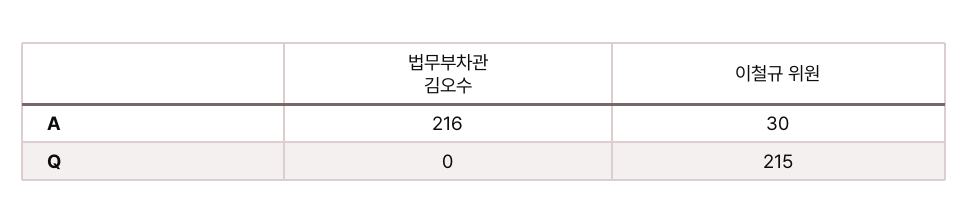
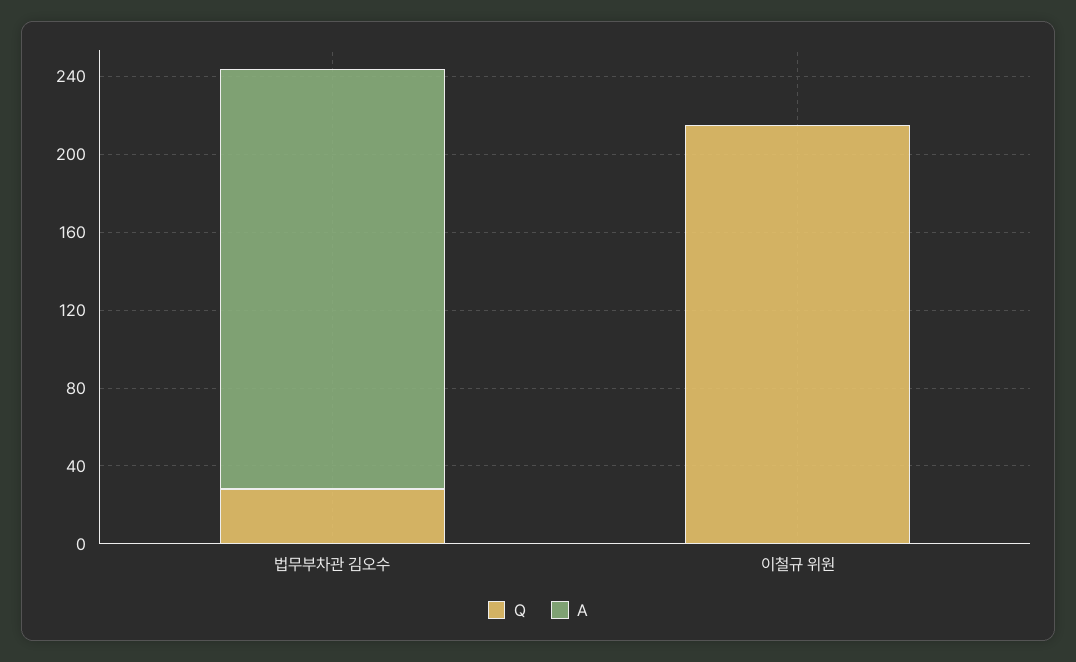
  {
    "A": {
      "법무부차관 김오수": 216,
-     "이철규 위원": 30
+     "이철규 위원": 0
    },
    "Q": {
-     "법무부차관 김오수": 0,
+     "법무부차관 김오수": 30,
      "이철규 위원": 215
    }
  }

